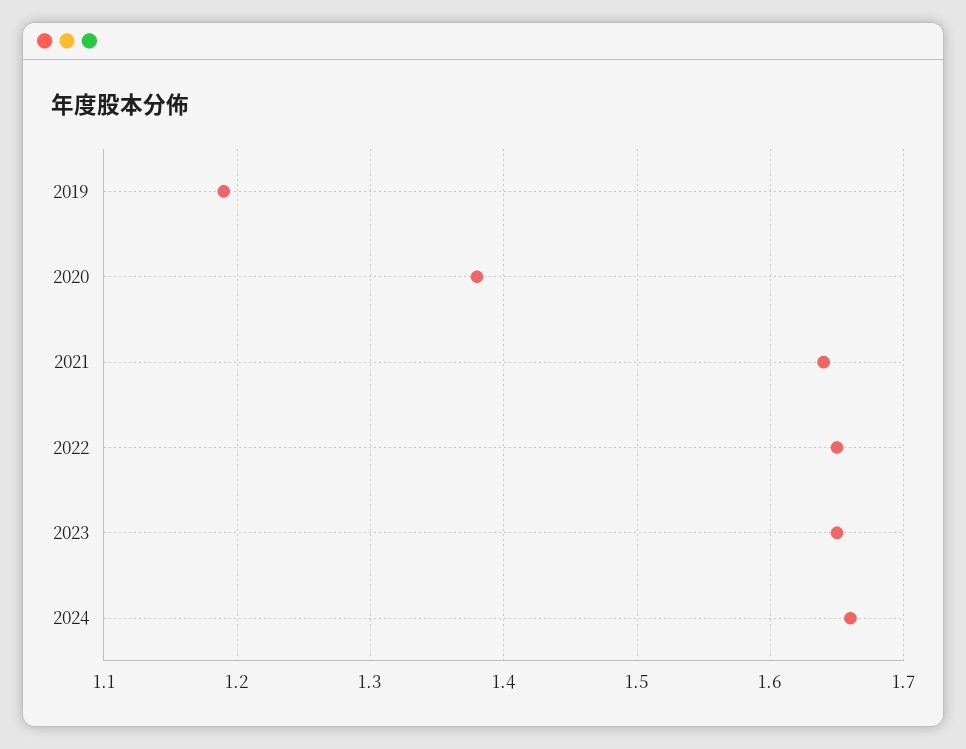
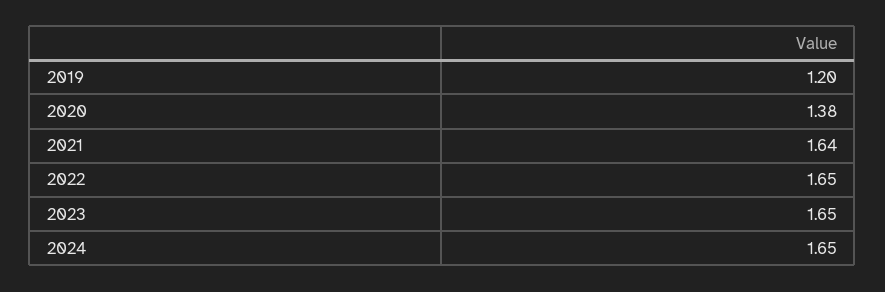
  {
-   "2019": 1.19,
+   "2019": 1.2,
    "2020": 1.38,
    "2021": 1.64,
    "2022": 1.65,
    "2023": 1.65,
-   "2024": 1.66
+   "2024": 1.65
  }

